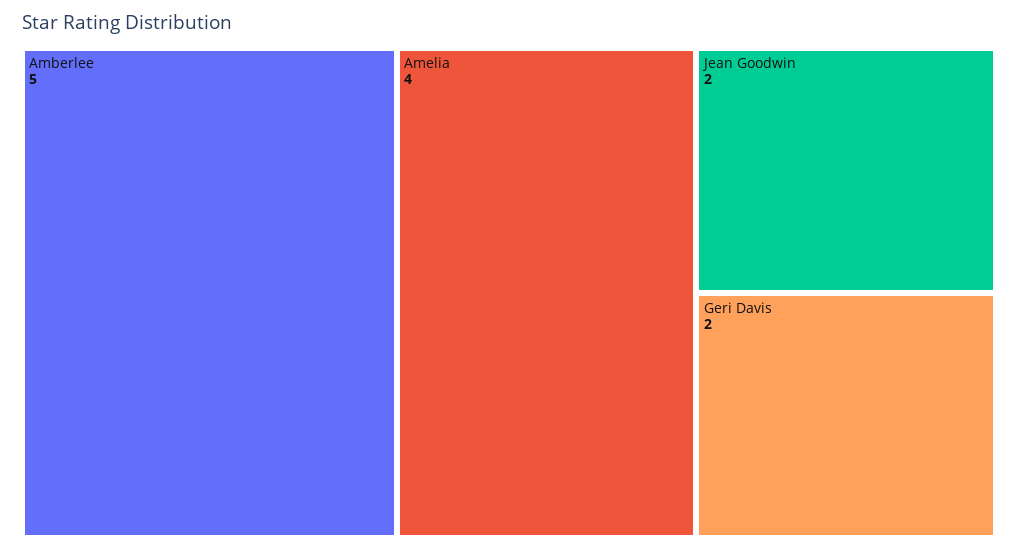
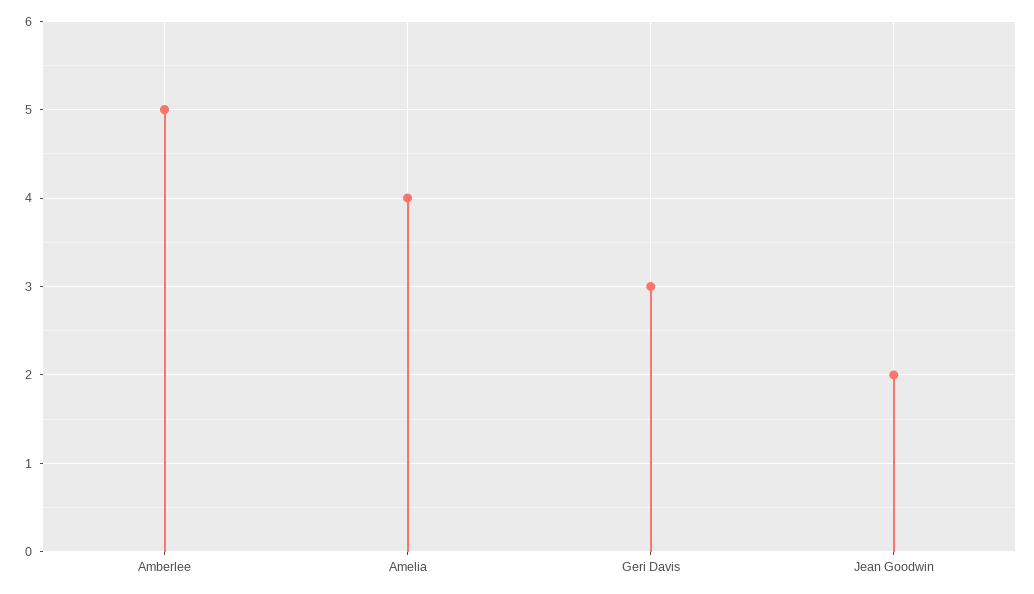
  {
    "Amberlee": 5,
    "Amelia": 4,
    "Jean Goodwin": 2,
-   "Geri Davis": 2
+   "Geri Davis": 3
  }

